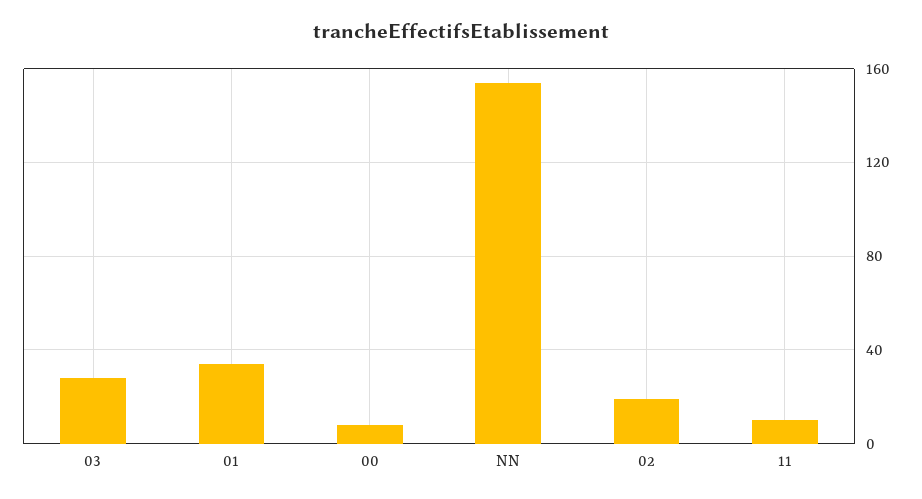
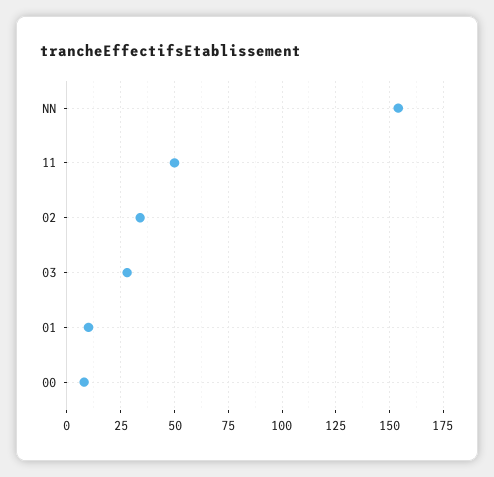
  {
    "03": 30,
-   "01": 35,
+   "01": 10,
    "00": 10,
    "NN": 155,
-   "02": 20,
+   "02": 35,
-   "11": 10
+   "11": 50
  }

